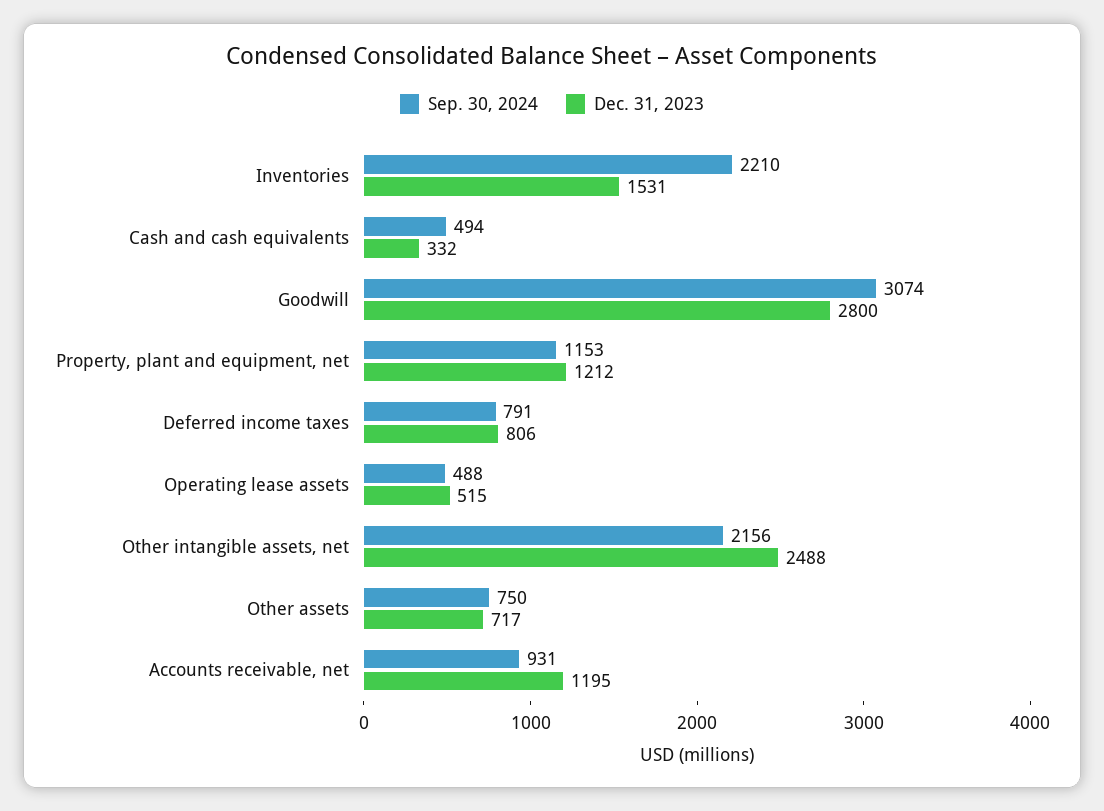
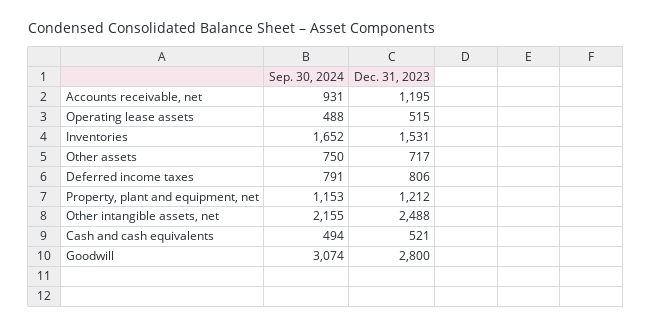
  {
    "Sep. 30, 2024": {
-     "Inventories": 2210,
+     "Inventories": 1652,
      "Cash and cash equivalents": 494,
      "Goodwill": 3074,
      "Property, plant and equipment, net": 1153,
      "Deferred income taxes": 791,
      "Operating lease assets": 488,
-     "Other intangible assets, net": 2156,
+     "Other intangible assets, net": 2155,
      "Other assets": 750,
      "Accounts receivable, net": 931
    },
    "Dec. 31, 2023": {
      "Inventories": 1531,
-     "Cash and cash equivalents": 332,
+     "Cash and cash equivalents": 521,
      "Goodwill": 2800,
      "Property, plant and equipment, net": 1212,
      "Deferred income taxes": 806,
      "Operating lease assets": 515,
      "Other intangible assets, net": 2488,
      "Other assets": 717,
      "Accounts receivable, net": 1195
    }
  }

